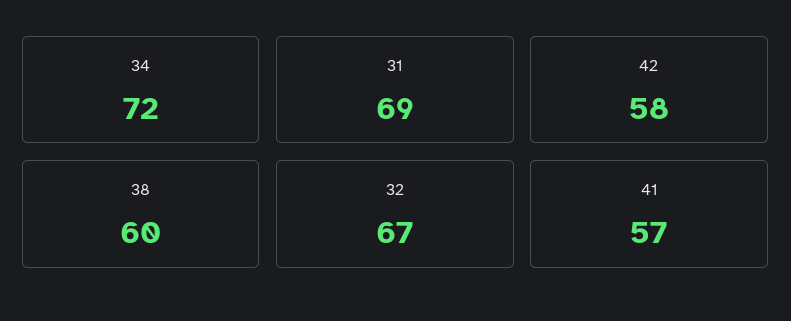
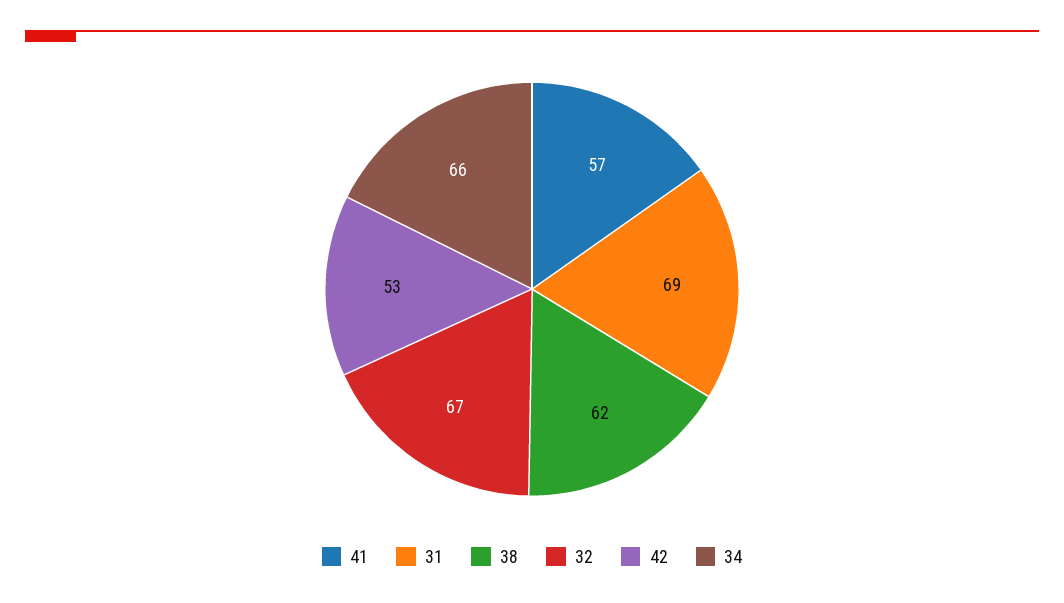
  {
-   "34": 72,
+   "34": 66,
    "31": 69,
-   "42": 58,
+   "42": 53,
-   "38": 60,
+   "38": 62,
    "32": 67,
    "41": 57
  }

